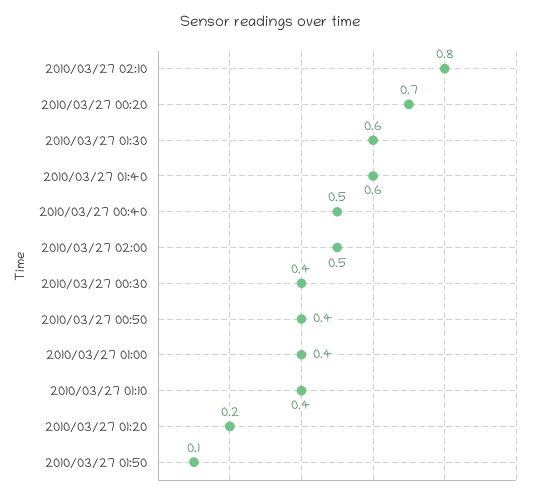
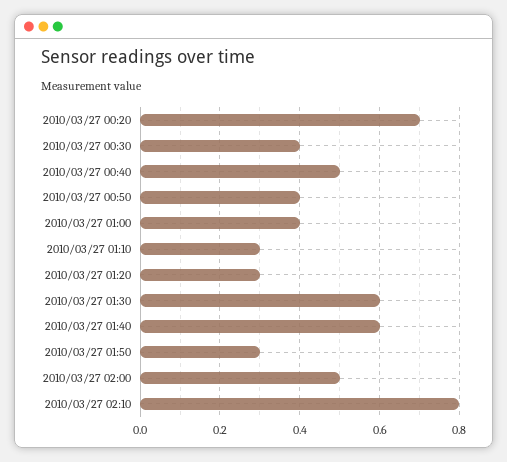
  {
    "2010/03/27 02:10": 0.8,
    "2010/03/27 00:20": 0.7,
    "2010/03/27 01:30": 0.6,
    "2010/03/27 01:40": 0.6,
    "2010/03/27 00:40": 0.5,
    "2010/03/27 02:00": 0.5,
    "2010/03/27 00:30": 0.4,
    "2010/03/27 00:50": 0.4,
    "2010/03/27 01:00": 0.4,
-   "2010/03/27 01:10": 0.4,
+   "2010/03/27 01:10": 0.3,
-   "2010/03/27 01:20": 0.2,
+   "2010/03/27 01:20": 0.3,
-   "2010/03/27 01:50": 0.1
+   "2010/03/27 01:50": 0.3
  }

